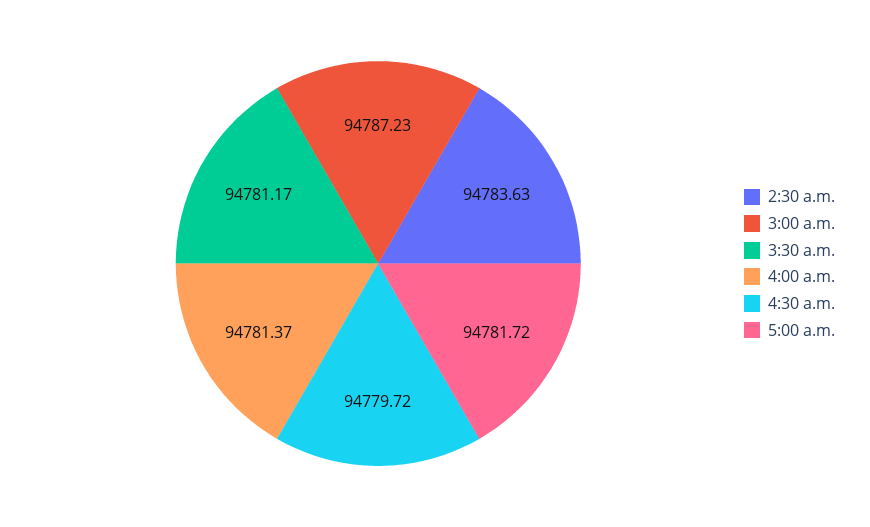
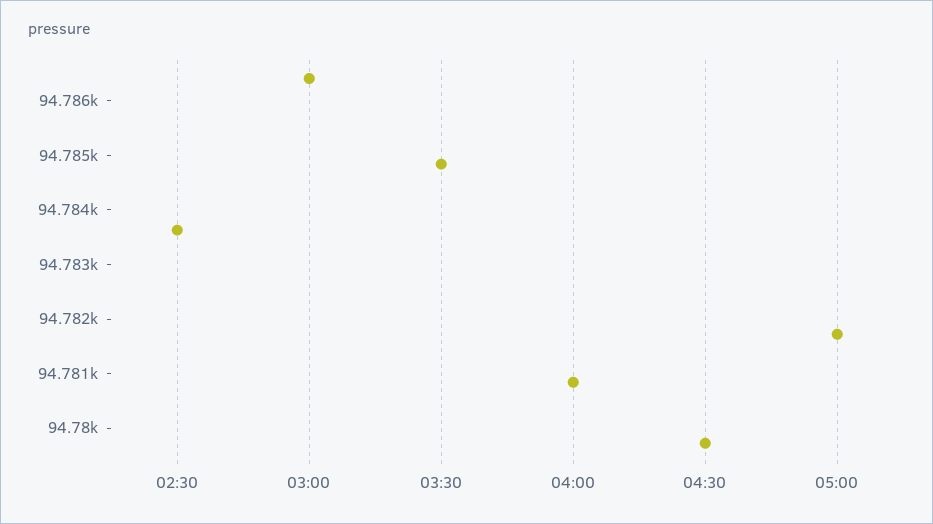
  {
    "2:30 a.m.": 94783.63,
-   "3:00 a.m.": 94787.23,
+   "3:00 a.m.": 94786.4,
-   "3:30 a.m.": 94781.17,
+   "3:30 a.m.": 94784.8,
-   "4:00 a.m.": 94781.37,
+   "4:00 a.m.": 94780.8,
    "4:30 a.m.": 94779.72,
    "5:00 a.m.": 94781.72
  }

